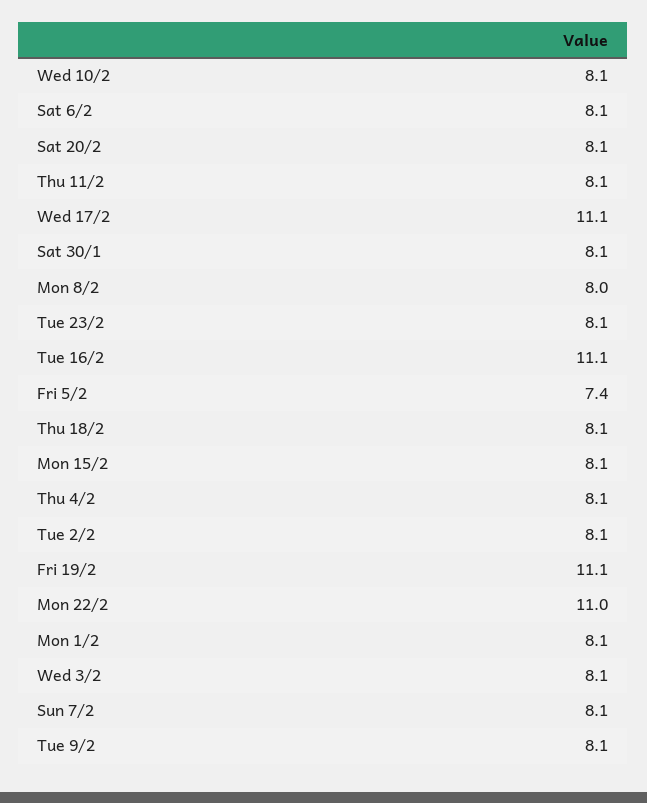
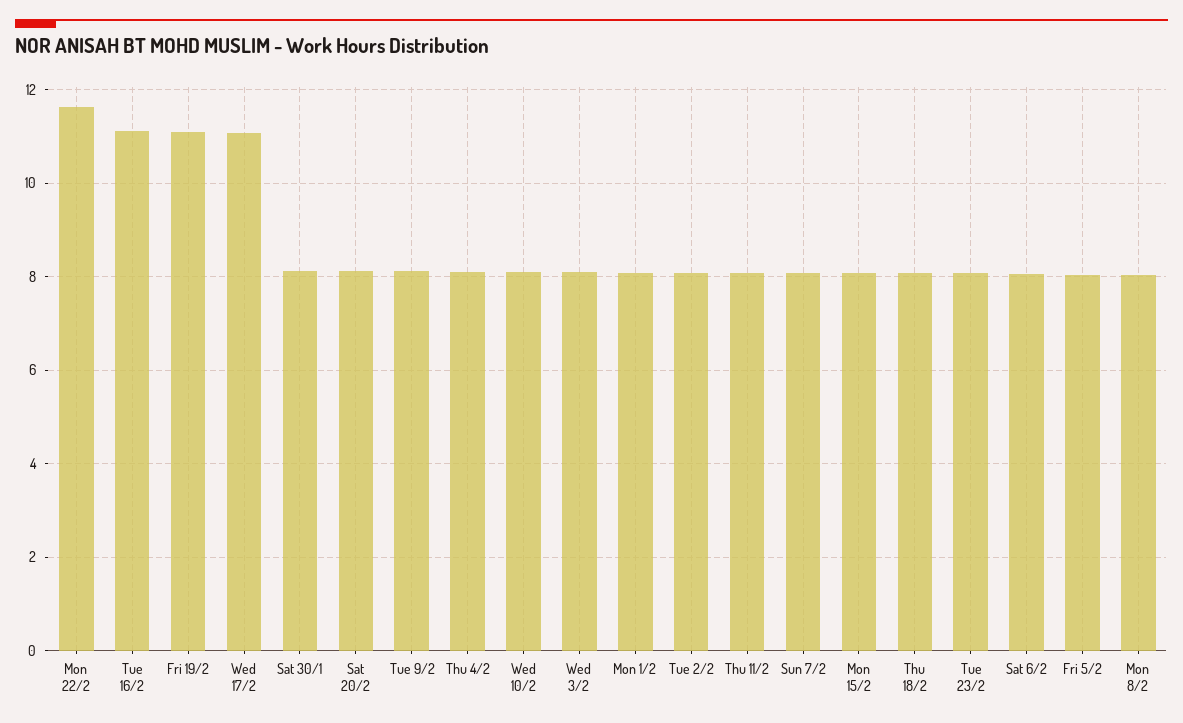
  {
    "Wed 10/2": 8.1,
    "Sat 6/2": 8.1,
    "Sat 20/2": 8.1,
    "Thu 11/2": 8.1,
    "Wed 17/2": 11.1,
    "Sat 30/1": 8.1,
    "Mon 8/2": 8,
    "Tue 23/2": 8.1,
    "Tue 16/2": 11.1,
-   "Fri 5/2": 7.4,
+   "Fri 5/2": 8,
    "Thu 18/2": 8.1,
    "Mon 15/2": 8.1,
    "Thu 4/2": 8.1,
    "Tue 2/2": 8.1,
    "Fri 19/2": 11.1,
-   "Mon 22/2": 11,
+   "Mon 22/2": 11.6,
    "Mon 1/2": 8.1,
    "Wed 3/2": 8.1,
    "Sun 7/2": 8.1,
    "Tue 9/2": 8.1
  }

